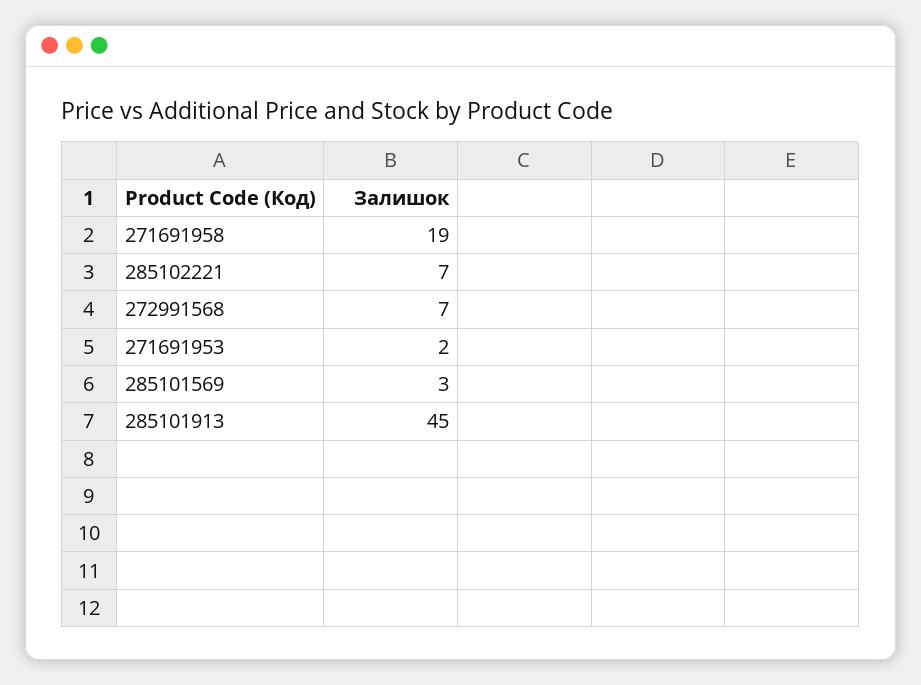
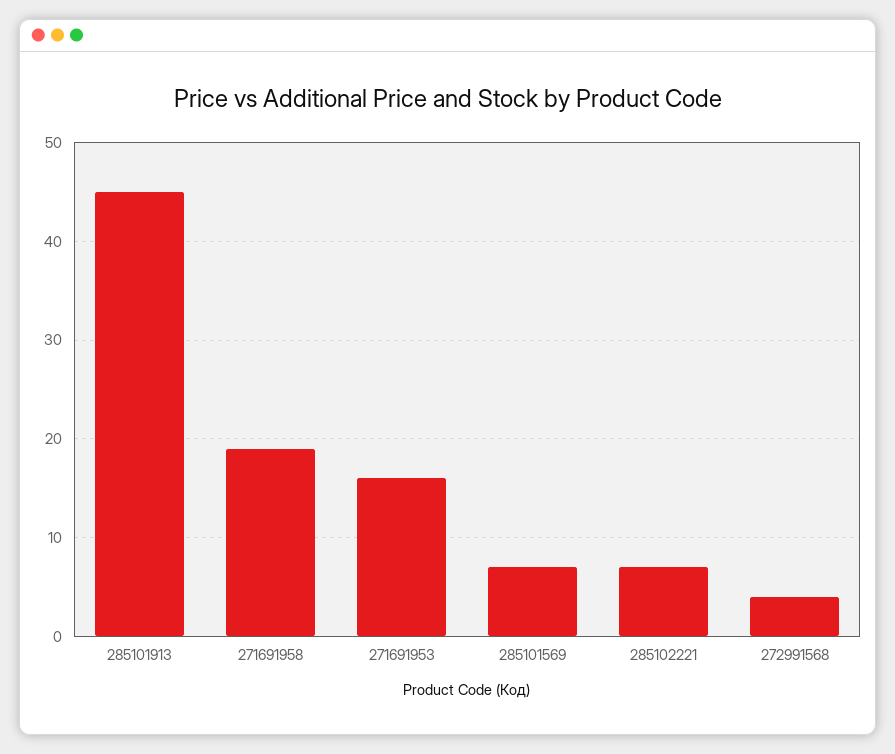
  {
    "271691958": 19,
    "285102221": 7,
-   "272991568": 7,
+   "272991568": 4,
-   "271691953": 2,
+   "271691953": 16,
-   "285101569": 3,
+   "285101569": 7,
    "285101913": 45
  }

